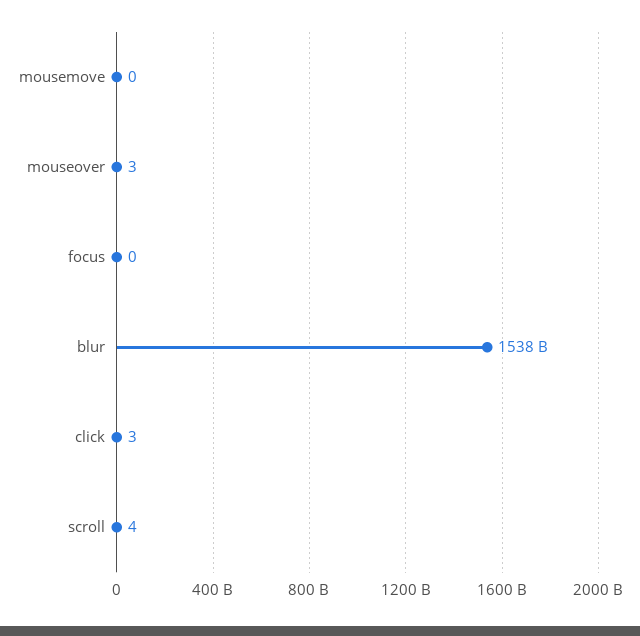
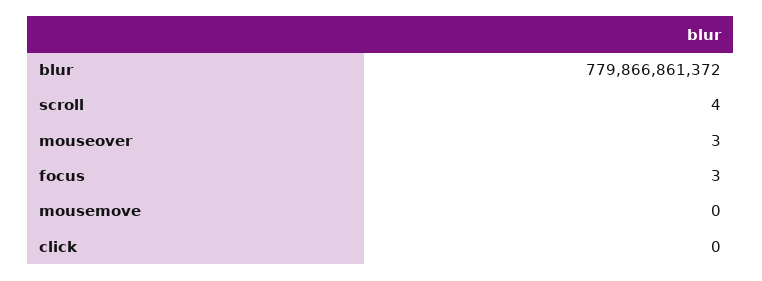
  {
    "mousemove": 0,
    "mouseover": 3,
-   "focus": 0,
+   "focus": 3,
-   "blur": 1538000000000,
+   "blur": 779866861372,
-   "click": 3,
+   "click": 0,
    "scroll": 4
  }

